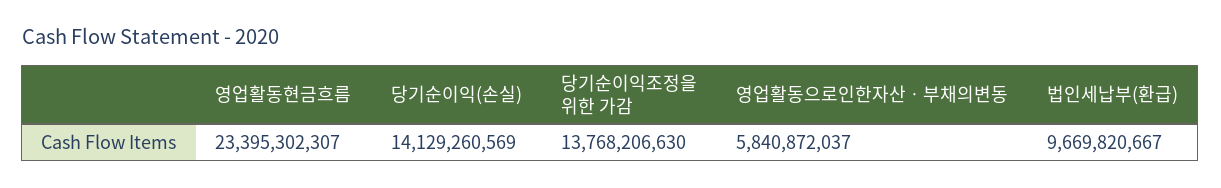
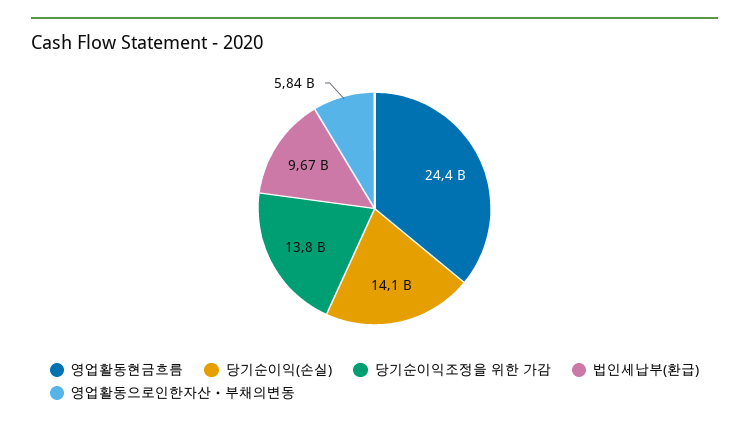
  {
-   "영업활동현금흐름": 23395302307,
+   "영업활동현금흐름": 24400000000,
    "당기순이익(손실)": 14129260569,
    "당기순이익조정을 위한 가감": 13768206630,
    "영업활동으로인한자산ㆍ부채의변동": 5840872037,
    "법인세납부(환급)": 9669820667
  }

